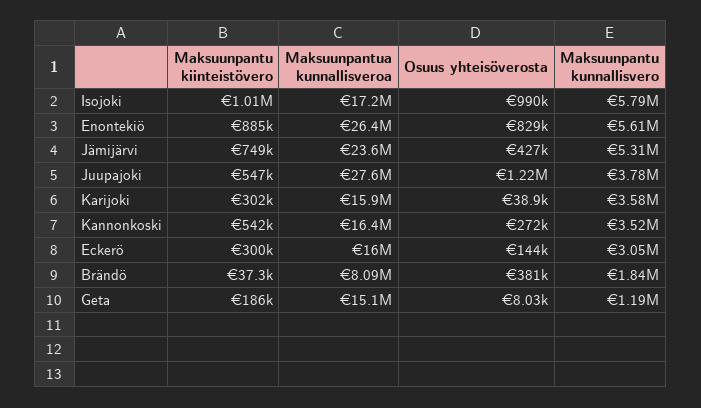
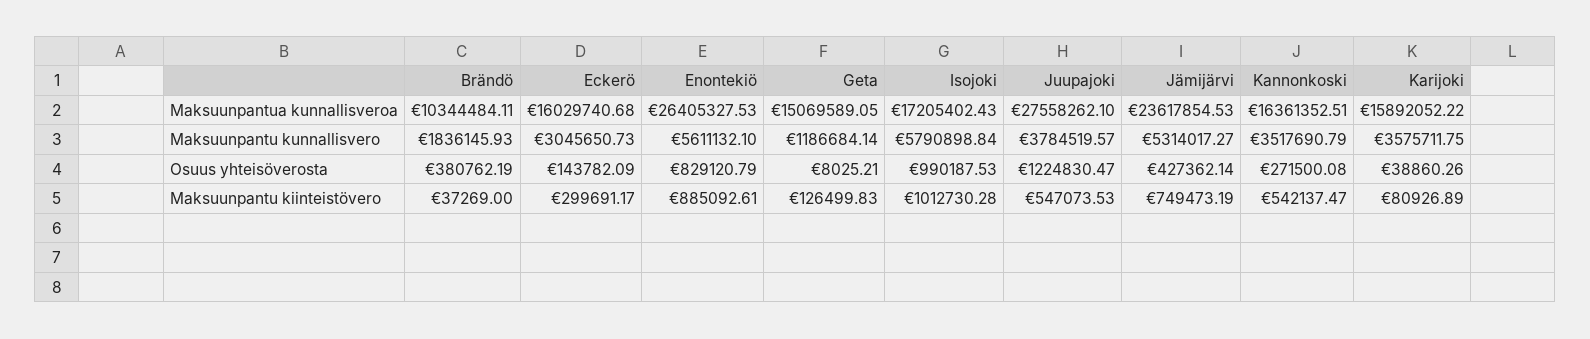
  {
    "Maksuunpantu kiinteistövero": {
      "Isojoki": 1012730.28,
      "Enontekiö": 885092.61,
      "Jämijärvi": 749473.19,
      "Juupajoki": 547073.53,
-     "Karijoki": 302000,
+     "Karijoki": 80926.89,
      "Kannonkoski": 542137.47,
      "Eckerö": 299691.17,
      "Brändö": 37269,
-     "Geta": 186000
+     "Geta": 126499.83
    },
    "Maksuunpantua kunnallisveroa": {
      "Isojoki": 17205402.43,
      "Enontekiö": 26405327.53,
      "Jämijärvi": 23617854.53,
      "Juupajoki": 27558262.1,
      "Karijoki": 15892052.22,
      "Kannonkoski": 16361352.51,
      "Eckerö": 16029740.68,
-     "Brändö": 8090000,
+     "Brändö": 10344484.11,
      "Geta": 15069589.05
    },
    "Osuus yhteisöverosta": {
      "Isojoki": 990187.53,
      "Enontekiö": 829120.79,
      "Jämijärvi": 427362.14,
      "Juupajoki": 1224830.47,
      "Karijoki": 38860.26,
      "Kannonkoski": 271500.08,
      "Eckerö": 143782.09,
      "Brändö": 380762.19,
      "Geta": 8025.21
    },
    "Maksuunpantu kunnallisvero": {
      "Isojoki": 5790898.84,
      "Enontekiö": 5611132.1,
      "Jämijärvi": 5314017.27,
      "Juupajoki": 3784519.57,
      "Karijoki": 3575711.75,
      "Kannonkoski": 3517690.79,
      "Eckerö": 3045650.73,
      "Brändö": 1836145.93,
      "Geta": 1186684.14
    }
  }

